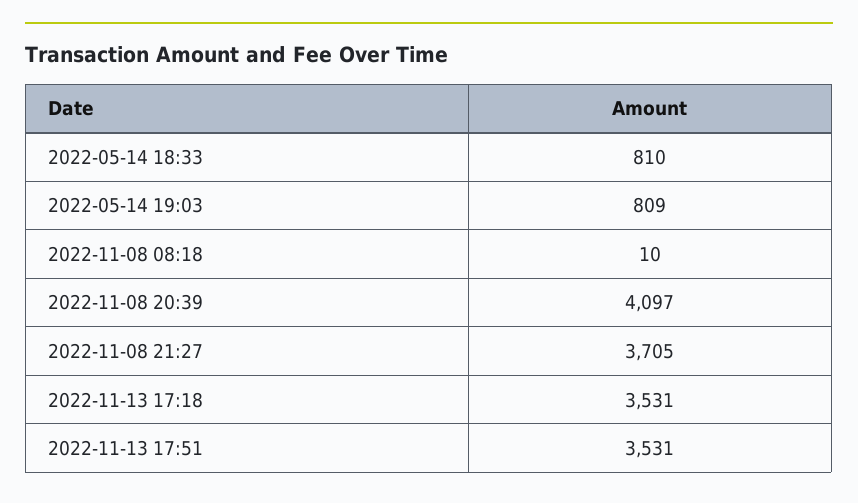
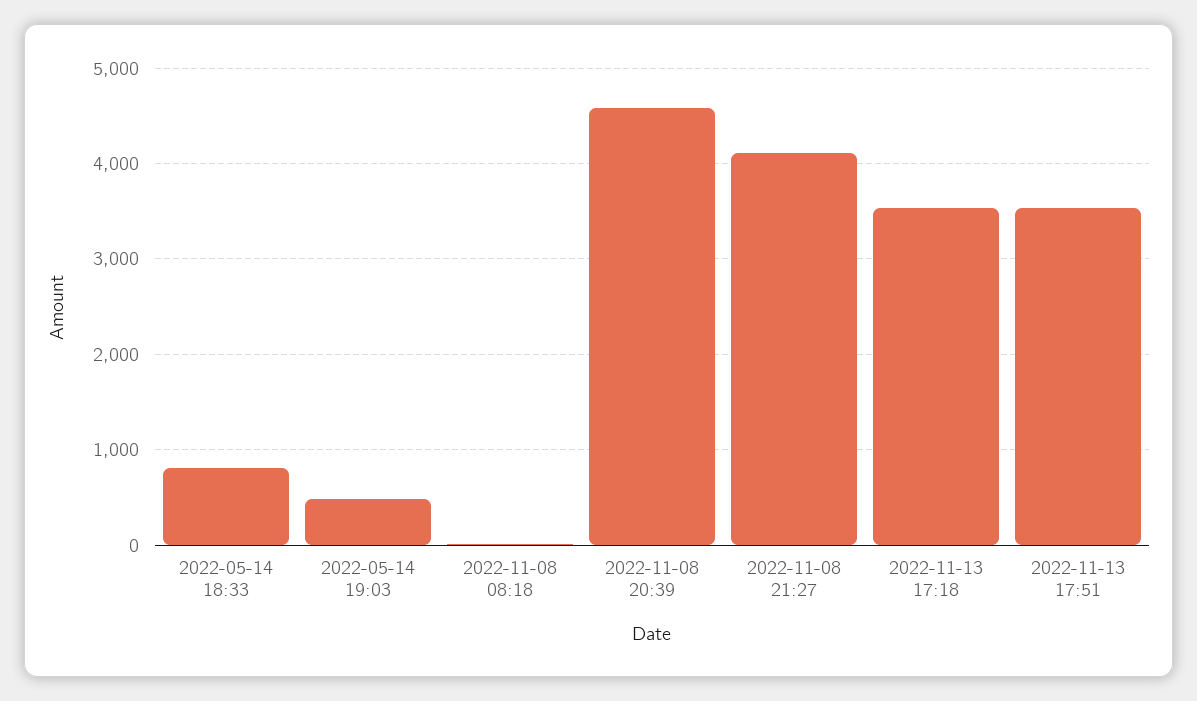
  {
    "2022-05-14 18:33": 810,
-   "2022-05-14 19:03": 809,
+   "2022-05-14 19:03": 500,
    "2022-11-08 08:18": 10,
-   "2022-11-08 20:39": 4097,
+   "2022-11-08 20:39": 4600,
-   "2022-11-08 21:27": 3705,
+   "2022-11-08 21:27": 4100,
    "2022-11-13 17:18": 3531,
    "2022-11-13 17:51": 3531
  }

